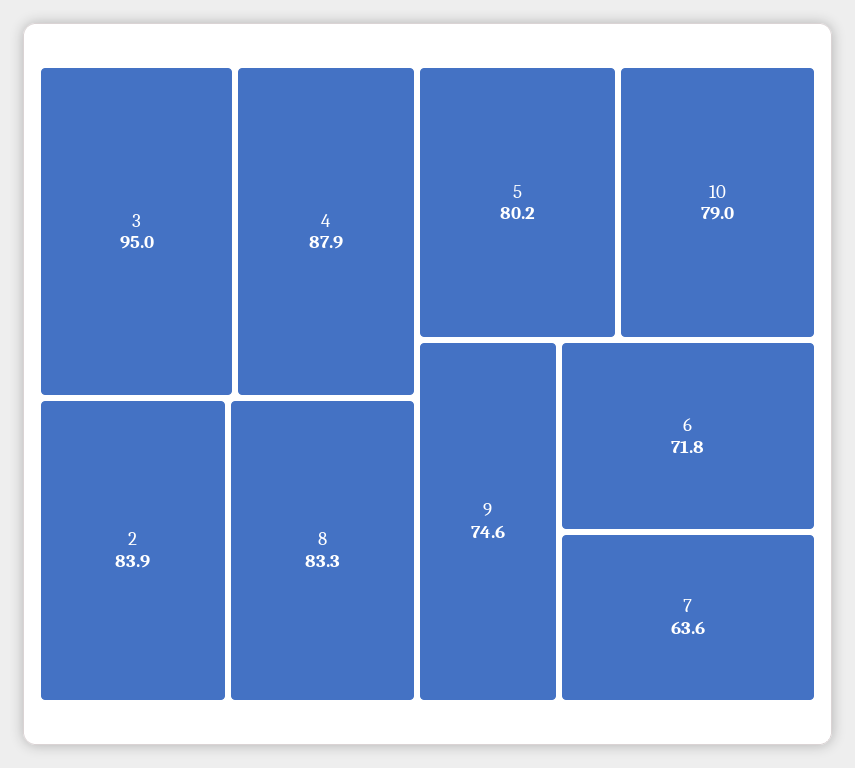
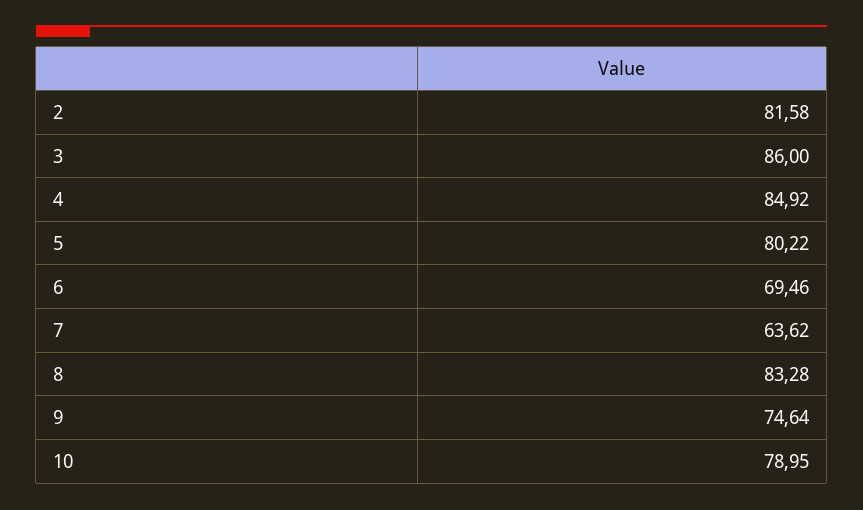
  {
-   "3": 95,
+   "3": 86,
-   "4": 87.9,
+   "4": 84.92,
-   "2": 83.9,
+   "2": 81.58,
    "8": 83.28,
    "5": 80.22,
    "10": 78.95,
    "9": 74.64,
-   "6": 71.8,
+   "6": 69.46,
    "7": 63.62
  }

